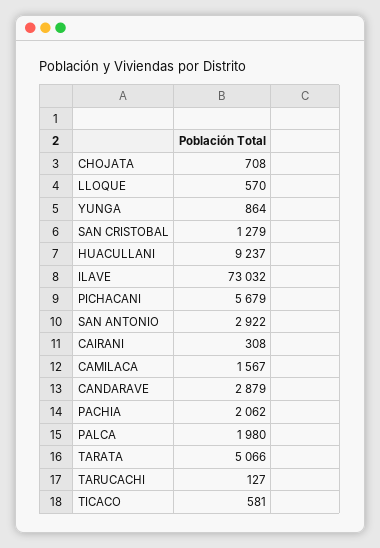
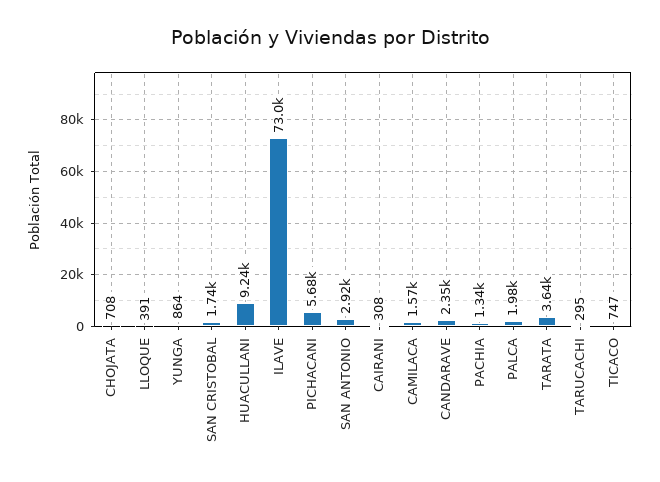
  {
    "CHOJATA": 708,
-   "LLOQUE": 570,
+   "LLOQUE": 391,
    "YUNGA": 864,
-   "SAN CRISTOBAL": 1279,
+   "SAN CRISTOBAL": 1740,
    "HUACULLANI": 9237,
    "ILAVE": 73032,
    "PICHACANI": 5679,
    "SAN ANTONIO": 2922,
    "CAIRANI": 308,
    "CAMILACA": 1567,
-   "CANDARAVE": 2879,
+   "CANDARAVE": 2350,
-   "PACHIA": 2062,
+   "PACHIA": 1340,
    "PALCA": 1980,
-   "TARATA": 5066,
+   "TARATA": 3640,
-   "TARUCACHI": 127,
+   "TARUCACHI": 295,
-   "TICACO": 581
+   "TICACO": 747
  }

